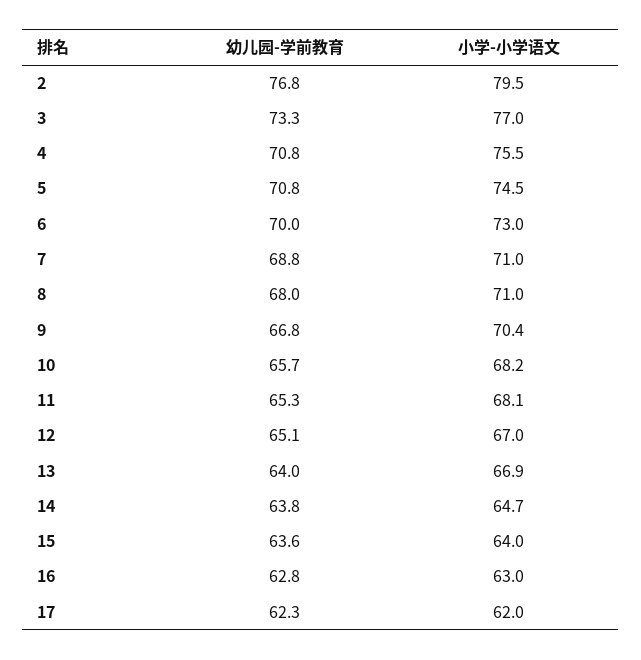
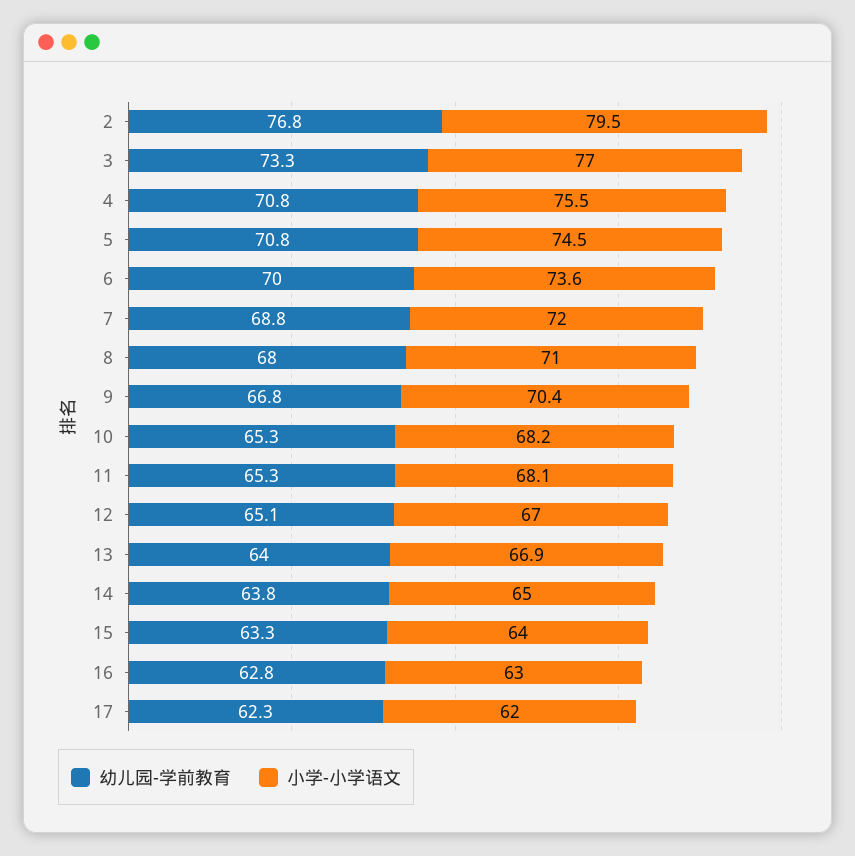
  {
    "幼儿园-学前教育": {
      "2": 76.8,
      "3": 73.3,
      "4": 70.8,
      "5": 70.8,
      "6": 70,
      "7": 68.8,
      "8": 68,
      "9": 66.8,
-     "10": 65.7,
+     "10": 65.3,
      "11": 65.3,
      "12": 65.1,
      "13": 64,
      "14": 63.8,
-     "15": 63.6,
+     "15": 63.3,
      "16": 62.8,
      "17": 62.3
    },
    "小学-小学语文": {
      "2": 79.5,
      "3": 77,
      "4": 75.5,
      "5": 74.5,
-     "6": 73,
+     "6": 73.6,
-     "7": 71,
+     "7": 72,
      "8": 71,
      "9": 70.4,
      "10": 68.2,
      "11": 68.1,
      "12": 67,
      "13": 66.9,
-     "14": 64.7,
+     "14": 65,
      "15": 64,
      "16": 63,
      "17": 62
    }
  }

